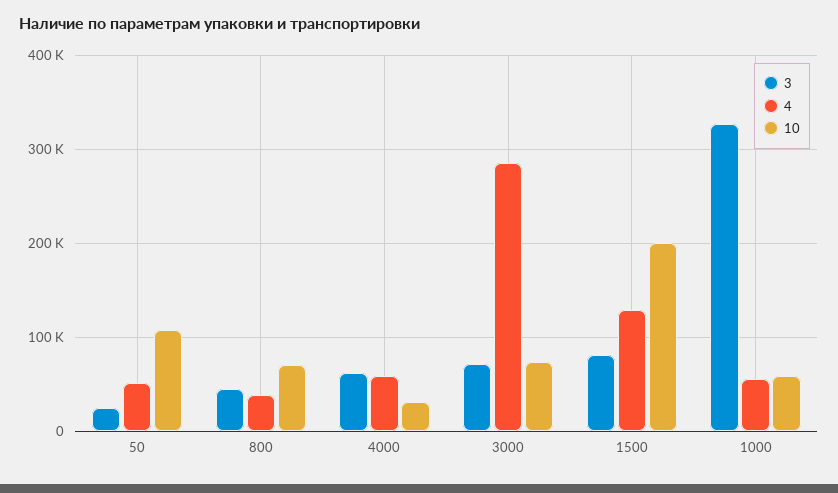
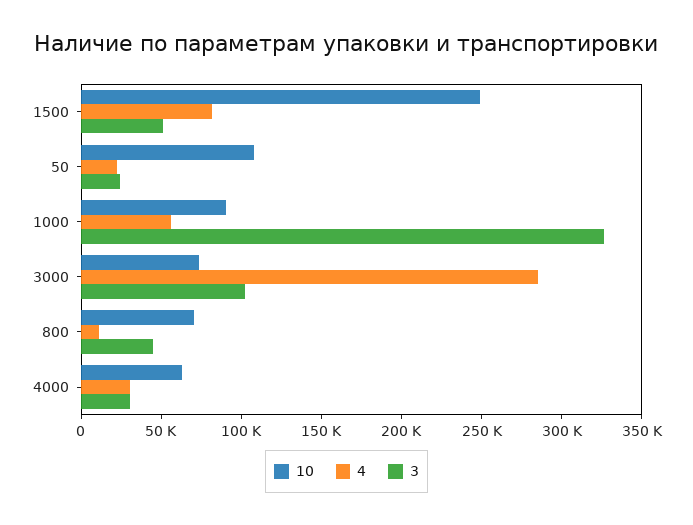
  {
    "3": {
      "50": 20000,
      "800": 40000,
-     "4000": 60000,
+     "4000": 30000,
-     "3000": 70000,
+     "3000": 100000,
-     "1500": 80000,
+     "1500": 50000,
      "1000": 330000
    },
    "4": {
-     "50": 50000,
+     "50": 20000,
-     "800": 40000,
+     "800": 10000,
-     "4000": 60000,
+     "4000": 30000,
      "3000": 290000,
-     "1500": 130000,
+     "1500": 80000,
      "1000": 60000
    },
    "10": {
      "50": 110000,
      "800": 70000,
-     "4000": 30000,
+     "4000": 60000,
      "3000": 70000,
-     "1500": 200000,
+     "1500": 250000,
-     "1000": 60000
+     "1000": 90000
    }
  }

